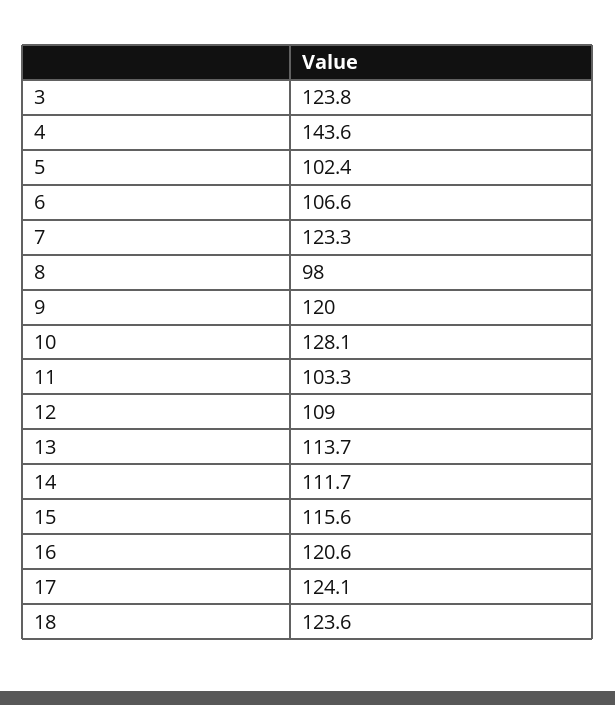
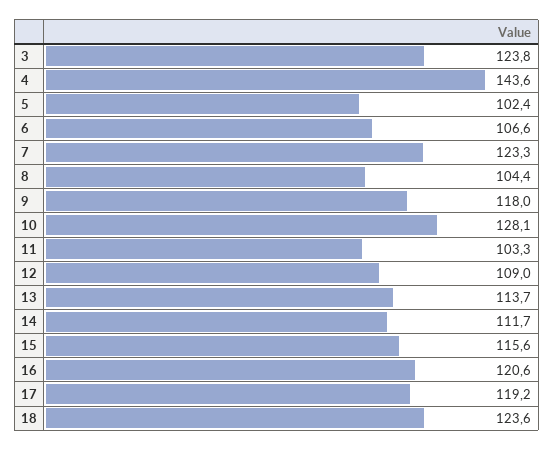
  {
    "3": 123.8,
    "4": 143.6,
    "5": 102.4,
    "6": 106.6,
    "7": 123.3,
-   "8": 98,
+   "8": 104.4,
-   "9": 120,
+   "9": 118,
    "10": 128.1,
    "11": 103.3,
    "12": 109,
    "13": 113.7,
    "14": 111.7,
    "15": 115.6,
    "16": 120.6,
-   "17": 124.1,
+   "17": 119.2,
    "18": 123.6
  }

